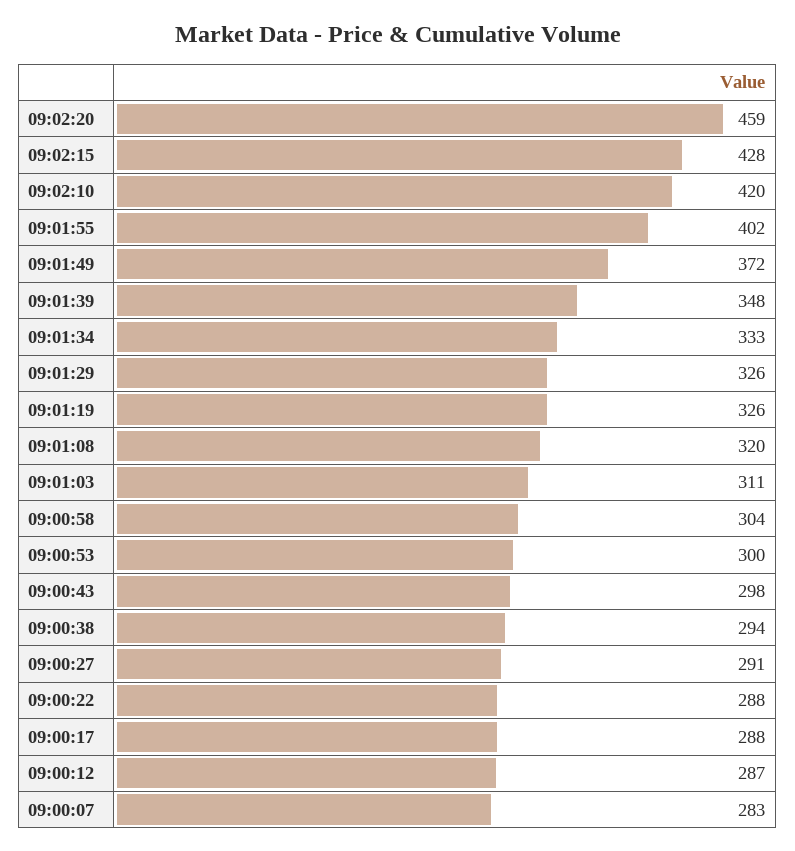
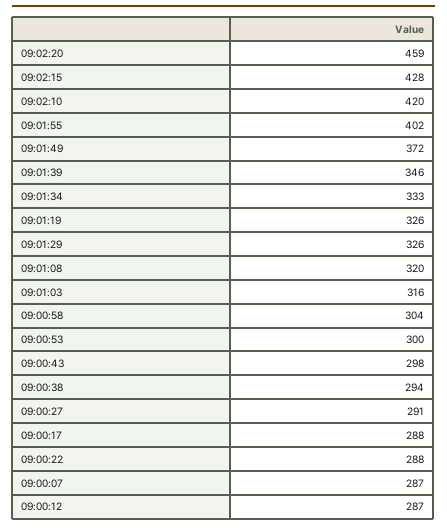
  {
    "09:02:20": 459,
    "09:02:15": 428,
    "09:02:10": 420,
    "09:01:55": 402,
    "09:01:49": 372,
-   "09:01:39": 348,
+   "09:01:39": 346,
    "09:01:34": 333,
    "09:01:29": 326,
    "09:01:19": 326,
    "09:01:08": 320,
-   "09:01:03": 311,
+   "09:01:03": 316,
    "09:00:58": 304,
    "09:00:53": 300,
    "09:00:43": 298,
    "09:00:38": 294,
    "09:00:27": 291,
    "09:00:22": 288,
    "09:00:17": 288,
    "09:00:12": 287,
-   "09:00:07": 283
+   "09:00:07": 287
  }

